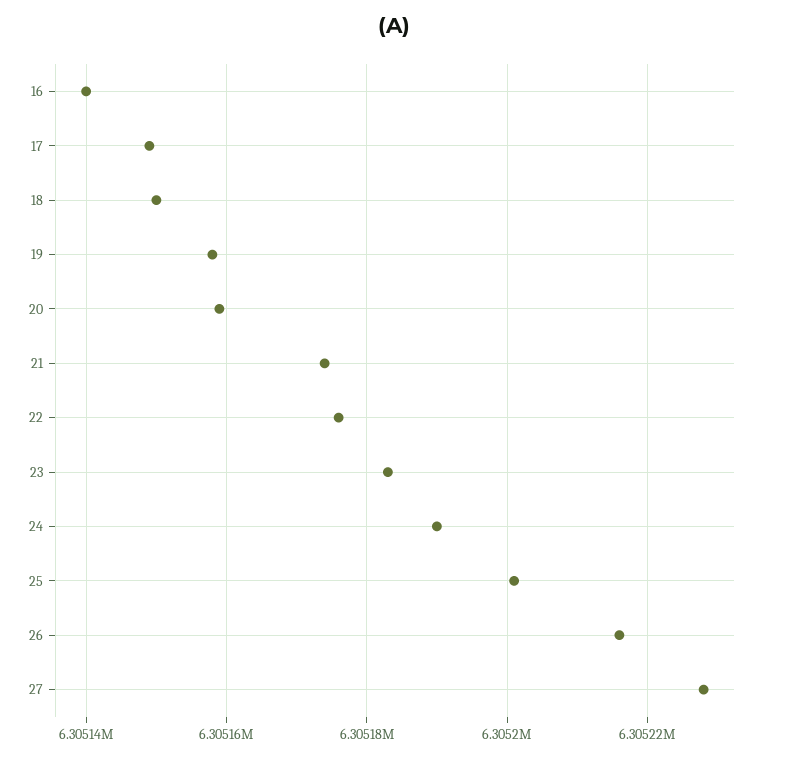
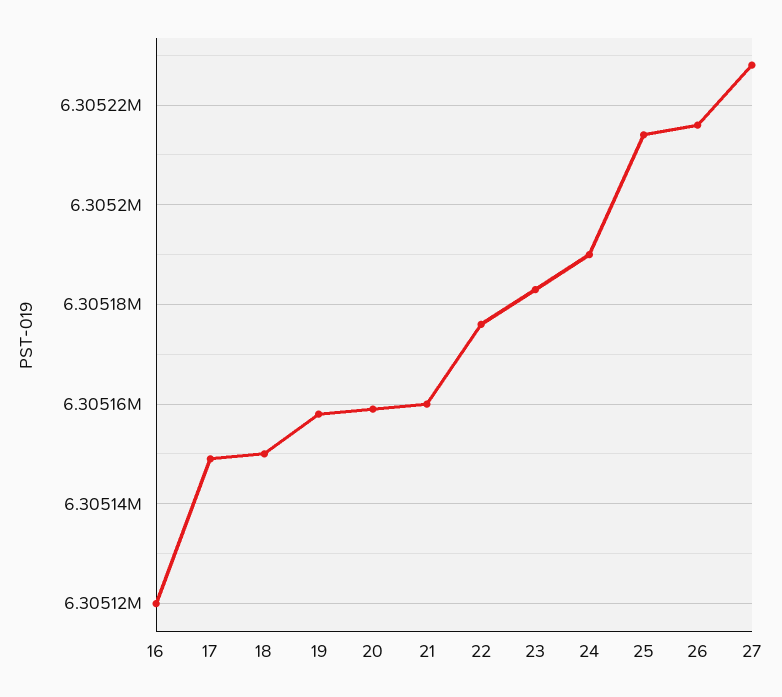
  {
-   "16": 6305140,
+   "16": 6305120,
    "17": 6305150,
    "18": 6305150,
    "19": 6305160,
    "20": 6305160,
-   "21": 6305175,
+   "21": 6305160,
    "22": 6305175,
    "23": 6305185,
    "24": 6305190,
-   "25": 6305200,
+   "25": 6305215,
    "26": 6305215,
    "27": 6305230
  }

